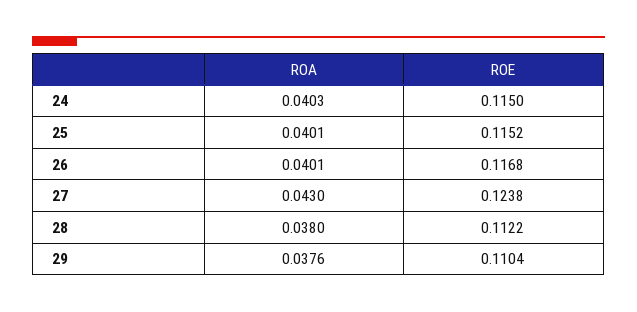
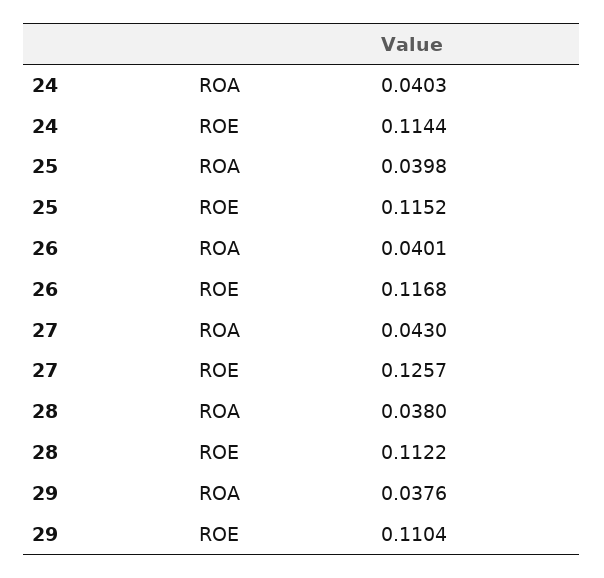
  {
    "ROA": {
      "24": 0.0403,
-     "25": 0.0401,
+     "25": 0.0398,
      "26": 0.0401,
      "27": 0.043,
      "28": 0.038,
      "29": 0.0376
    },
    "ROE": {
-     "24": 0.115,
+     "24": 0.1144,
      "25": 0.1152,
      "26": 0.1168,
-     "27": 0.1238,
+     "27": 0.1257,
      "28": 0.1122,
      "29": 0.1104
    }
  }

